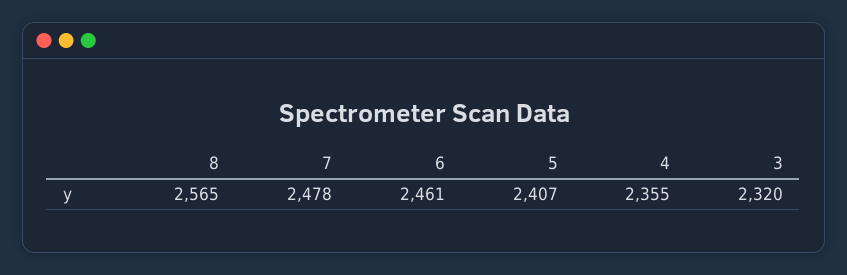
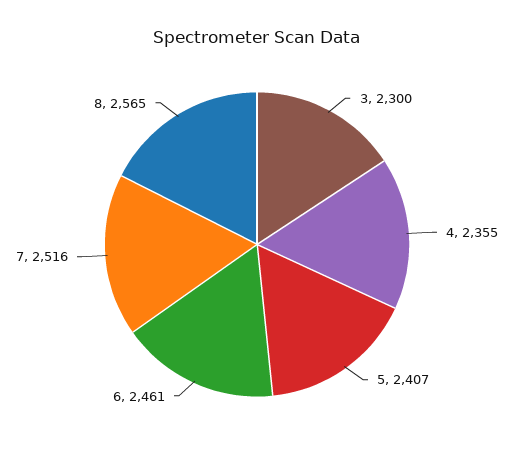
  {
    "8": 2565,
-   "7": 2478,
+   "7": 2516,
    "6": 2461,
    "5": 2407,
    "4": 2355,
-   "3": 2320
+   "3": 2300
  }

